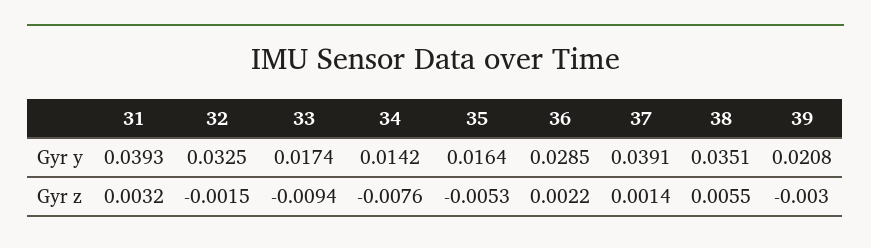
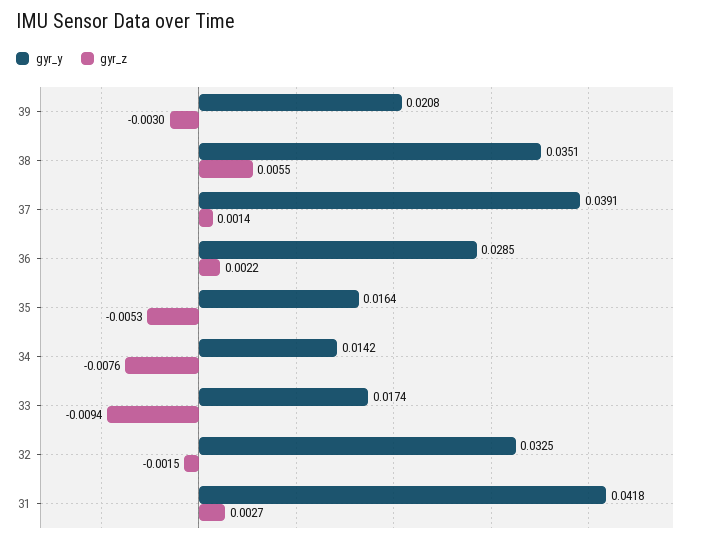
  {
    "Gyr y": {
-     "31": 0.0393,
+     "31": 0.0418,
      "32": 0.0325,
      "33": 0.0174,
      "34": 0.0142,
      "35": 0.0164,
      "36": 0.0285,
      "37": 0.0391,
      "38": 0.0351,
      "39": 0.0208
    },
    "Gyr z": {
-     "31": 0.0032,
+     "31": 0.0027,
      "32": -0.0015,
      "33": -0.0094,
      "34": -0.0076,
      "35": -0.0053,
      "36": 0.0022,
      "37": 0.0014,
      "38": 0.0055,
      "39": -0.003
    }
  }

